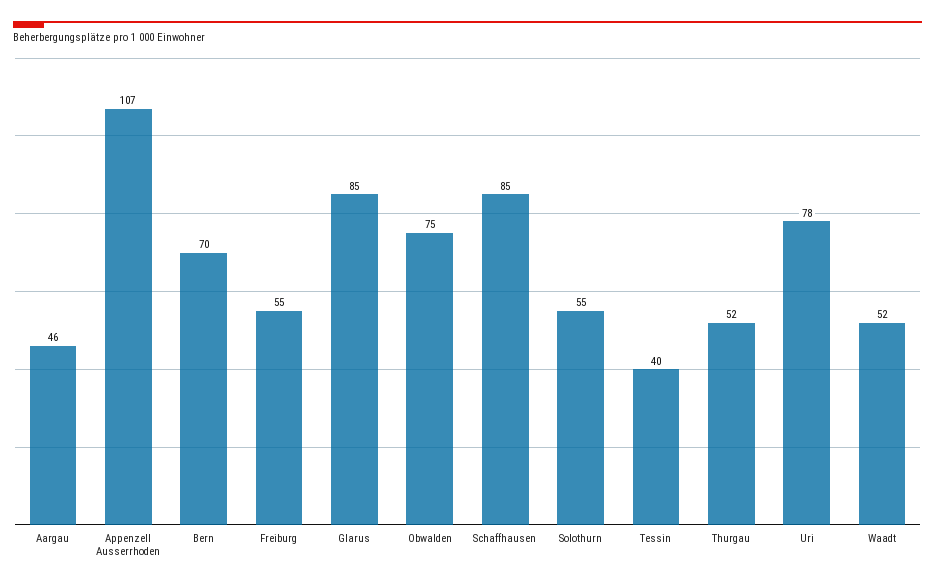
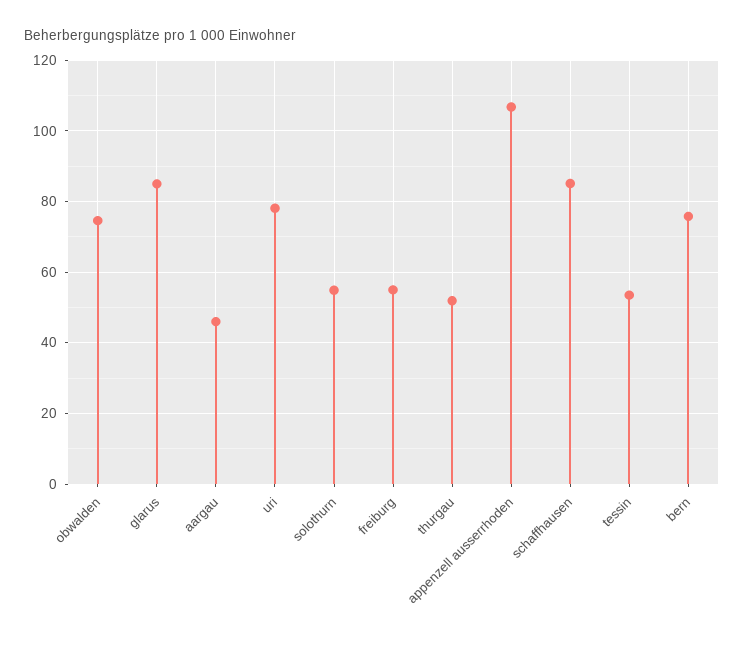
  {
    "Aargau": 46,
    "Appenzell Ausserrhoden": 107,
-   "Bern": 70,
+   "Bern": 76,
    "Freiburg": 55,
    "Glarus": 85,
    "Obwalden": 75,
    "Schaffhausen": 85,
    "Solothurn": 55,
-   "Tessin": 40,
+   "Tessin": 54,
    "Thurgau": 52,
-   "Uri": 78,
+   "Uri": 78
-   "Waadt": 52
  }

